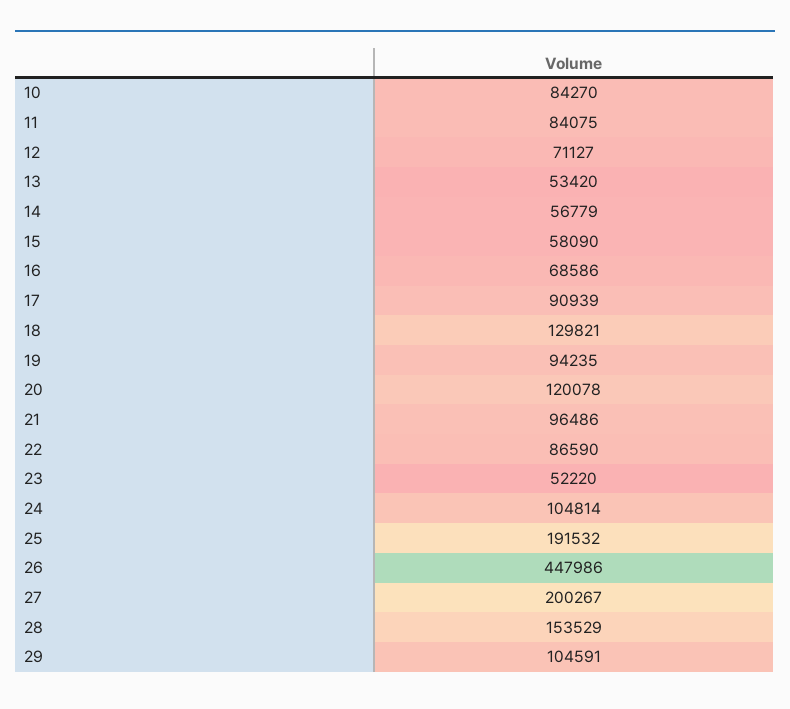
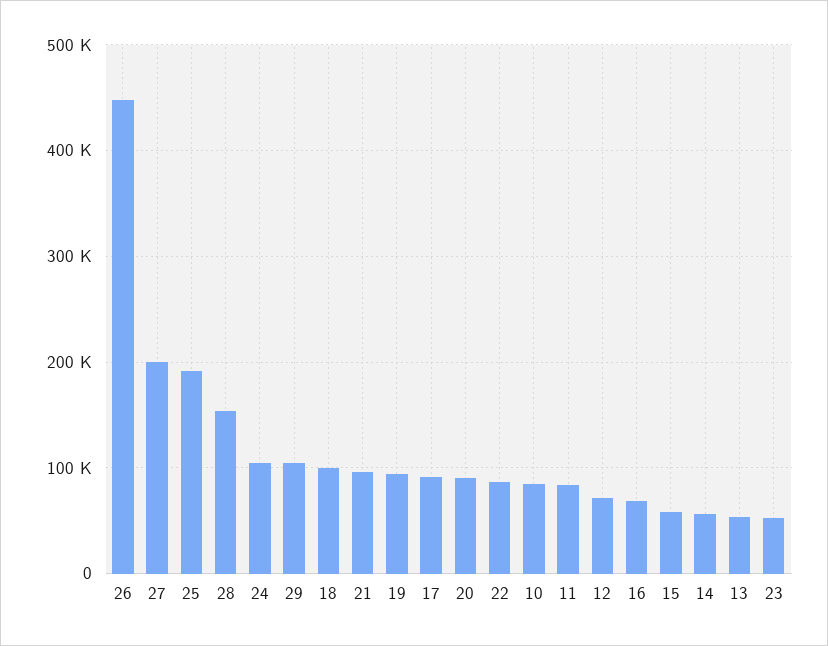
  {
    "10": 84270,
    "11": 84075,
    "12": 71127,
    "13": 53420,
    "14": 56779,
    "15": 58090,
    "16": 68586,
    "17": 90939,
-   "18": 129821,
+   "18": 100000,
    "19": 94235,
-   "20": 120078,
+   "20": 90000,
    "21": 96486,
    "22": 86590,
    "23": 52220,
    "24": 104814,
    "25": 191532,
    "26": 447986,
    "27": 200267,
    "28": 153529,
    "29": 104591
  }

